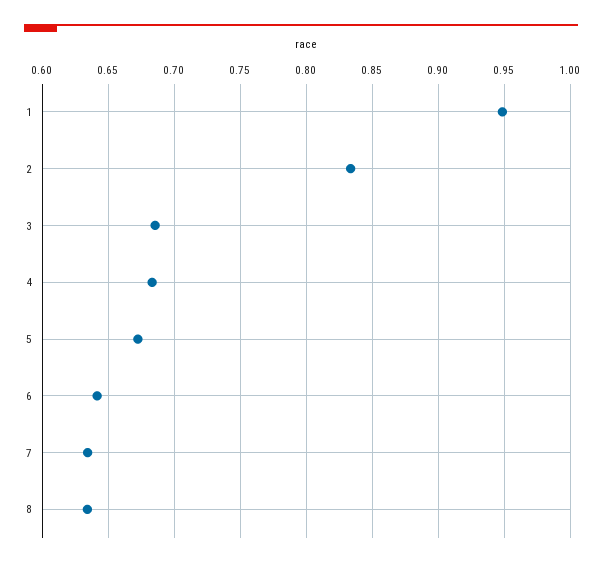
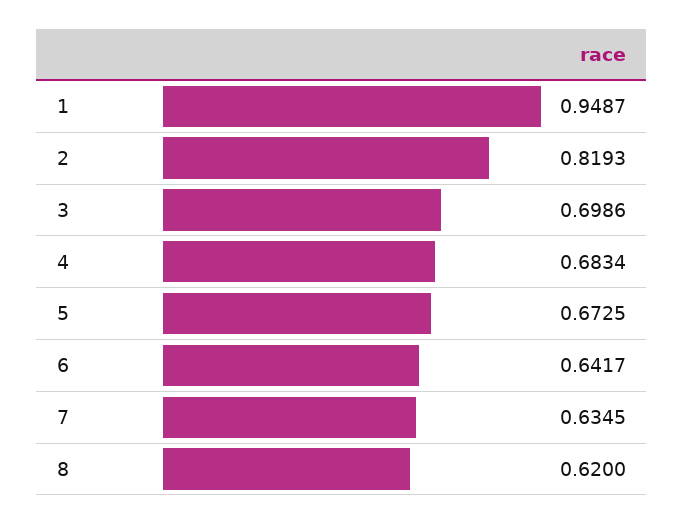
  {
    "1": 0.9487,
-   "2": 0.835,
+   "2": 0.8193,
-   "3": 0.685,
+   "3": 0.6986,
    "4": 0.6834,
    "5": 0.6725,
    "6": 0.6417,
    "7": 0.6345,
-   "8": 0.635
+   "8": 0.62
  }

